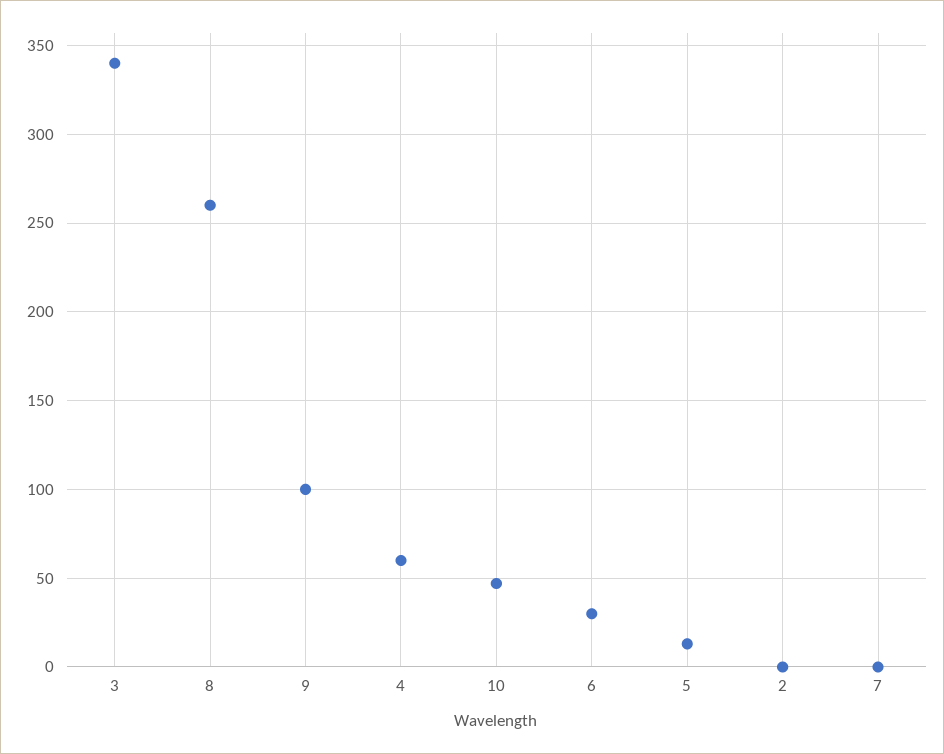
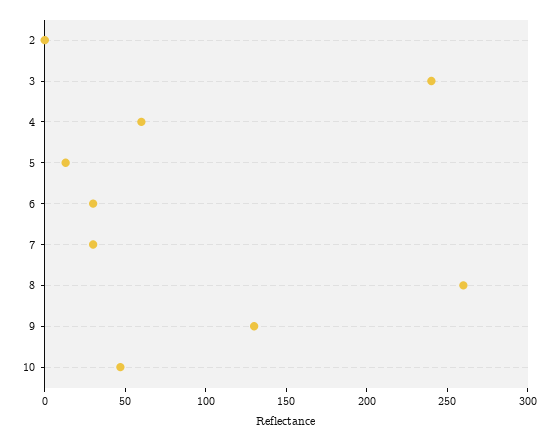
  {
-   "3": 340,
+   "3": 240,
    "8": 260,
-   "9": 100,
+   "9": 130,
    "4": 60,
    "10": 45,
    "6": 30,
    "5": 15,
    "2": 0,
-   "7": 0
+   "7": 30
  }

